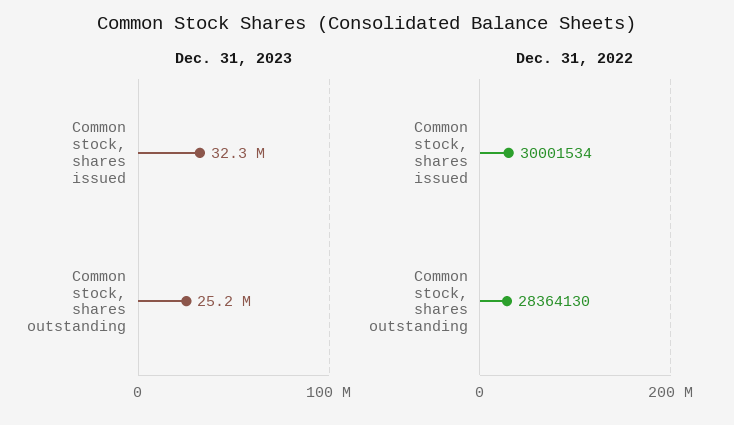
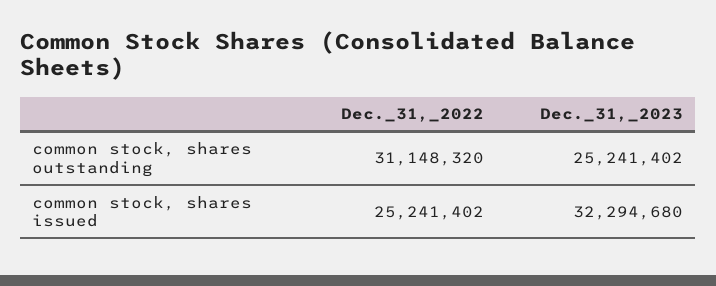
  {
    "Dec. 31, 2023": {
      "Common stock, shares issued": 32294680,
      "Common stock, shares outstanding": 25241402
    },
    "Dec. 31, 2022": {
-     "Common stock, shares issued": 30001534,
+     "Common stock, shares issued": 25241402,
-     "Common stock, shares outstanding": 28364130
+     "Common stock, shares outstanding": 31148320
    }
  }

